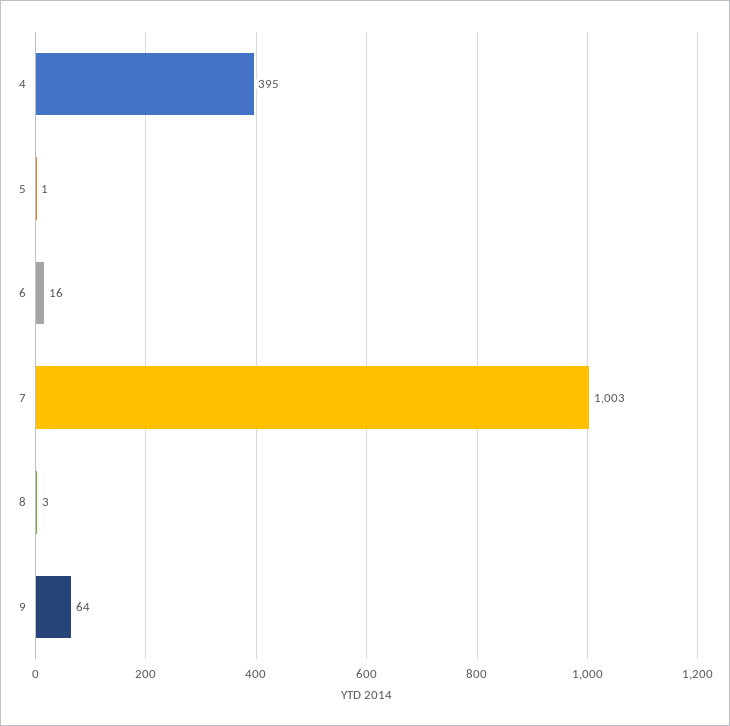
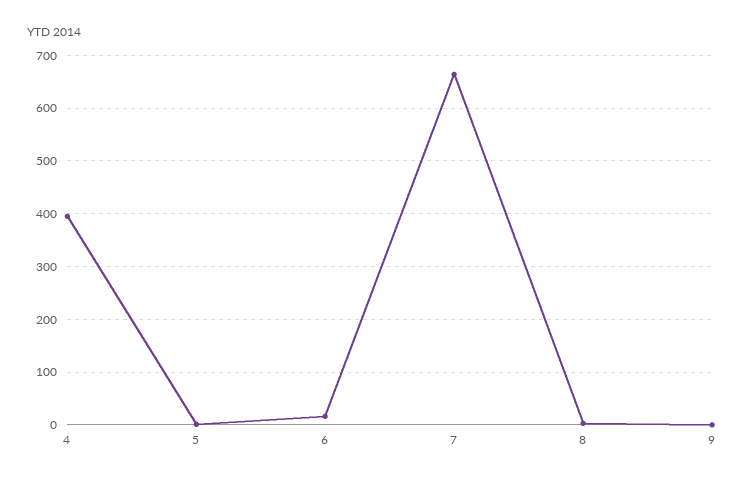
  {
    "4": 395,
    "5": 1,
    "6": 16,
-   "7": 1003,
+   "7": 660,
    "8": 3,
-   "9": 64
+   "9": 0
  }

